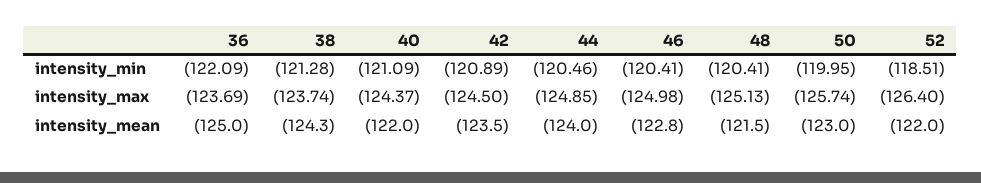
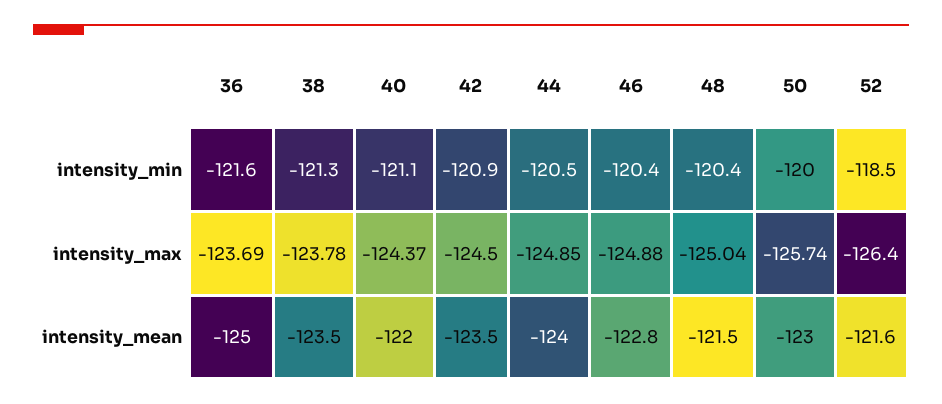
  {
    "36": {
-     "intensity_min": -122.09,
+     "intensity_min": -121.6,
      "intensity_max": -123.69,
      "intensity_mean": -125
    },
    "38": {
      "intensity_min": -121.28,
-     "intensity_max": -123.74,
+     "intensity_max": -123.78,
-     "intensity_mean": -124.3
+     "intensity_mean": -123.5
    },
    "40": {
      "intensity_min": -121.09,
      "intensity_max": -124.37,
      "intensity_mean": -122
    },
    "42": {
      "intensity_min": -120.89,
      "intensity_max": -124.5,
      "intensity_mean": -123.5
    },
    "44": {
      "intensity_min": -120.46,
      "intensity_max": -124.85,
      "intensity_mean": -124
    },
    "46": {
      "intensity_min": -120.41,
-     "intensity_max": -124.98,
+     "intensity_max": -124.88,
      "intensity_mean": -122.8
    },
    "48": {
      "intensity_min": -120.41,
-     "intensity_max": -125.13,
+     "intensity_max": -125.04,
      "intensity_mean": -121.5
    },
    "50": {
      "intensity_min": -119.95,
      "intensity_max": -125.74,
      "intensity_mean": -123
    },
    "52": {
      "intensity_min": -118.51,
      "intensity_max": -126.4,
-     "intensity_mean": -122
+     "intensity_mean": -121.6
    }
  }

